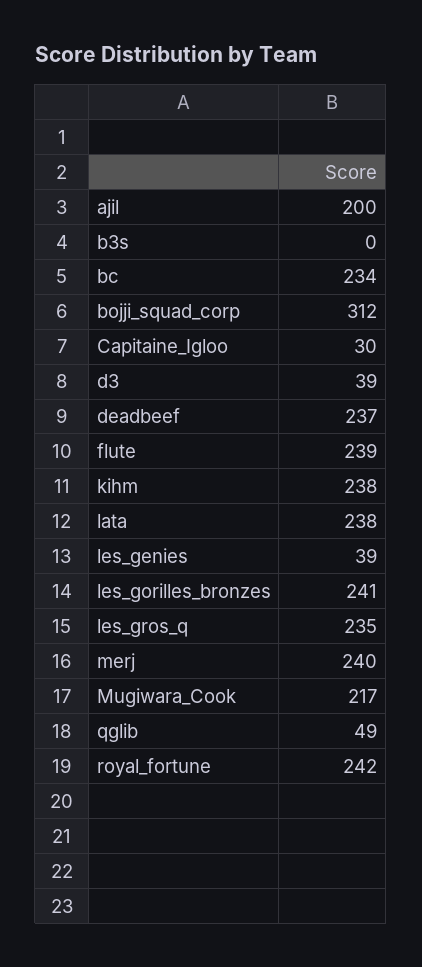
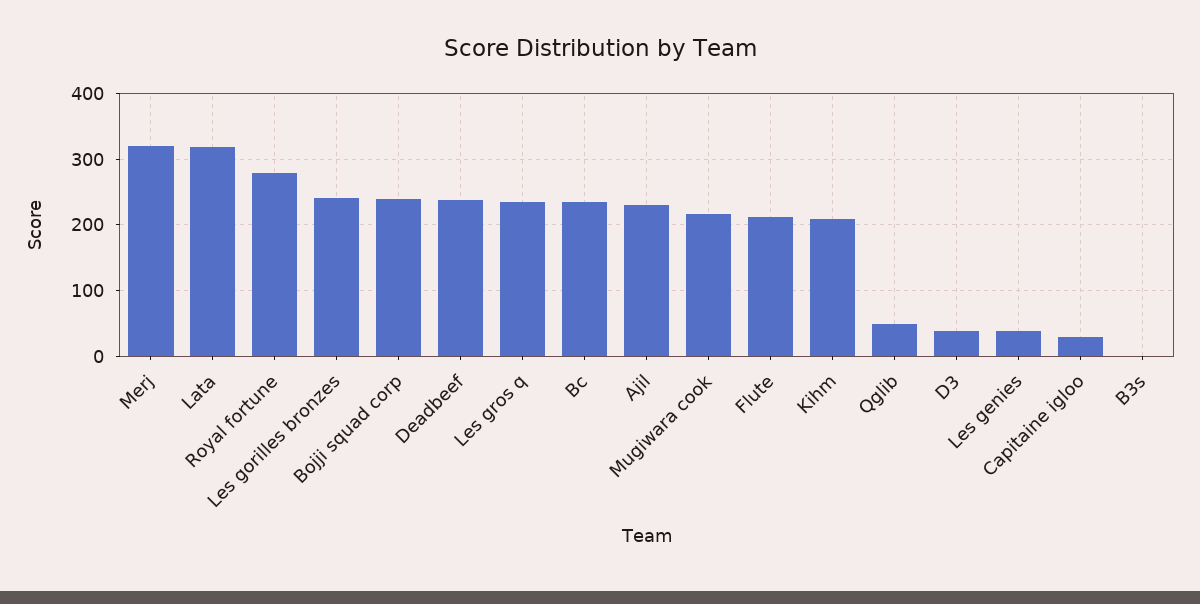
  {
-   "ajil": 200,
+   "ajil": 230,
    "b3s": 0,
    "bc": 234,
-   "bojji_squad_corp": 312,
+   "bojji_squad_corp": 240,
    "Capitaine_Igloo": 30,
    "d3": 39,
    "deadbeef": 237,
-   "flute": 239,
+   "flute": 210,
-   "kihm": 238,
+   "kihm": 210,
-   "lata": 238,
+   "lata": 320,
    "les_genies": 39,
    "les_gorilles_bronzes": 241,
    "les_gros_q": 235,
-   "merj": 240,
+   "merj": 320,
    "Mugiwara_Cook": 217,
    "qglib": 49,
-   "royal_fortune": 242
+   "royal_fortune": 280
  }

